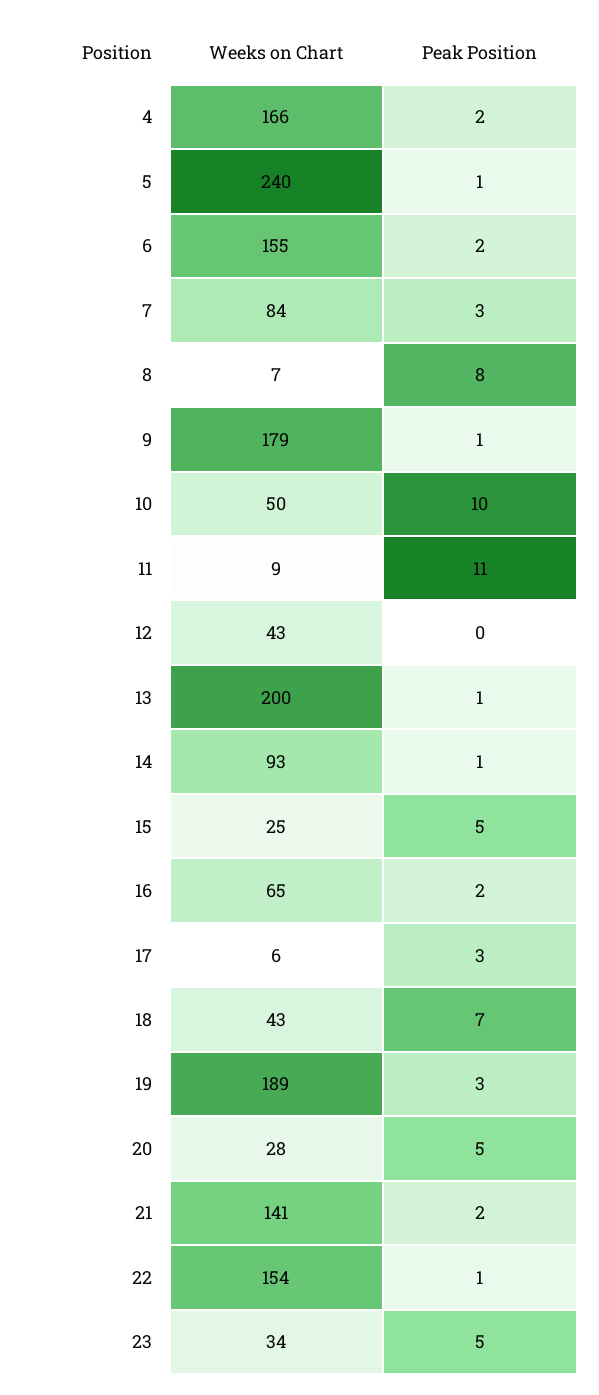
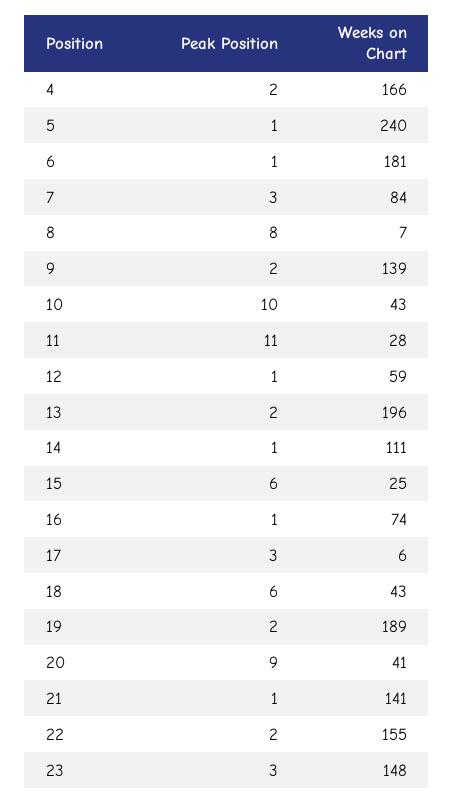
  {
    "Weeks on Chart": {
      "4": 166,
      "5": 240,
-     "6": 155,
+     "6": 181,
      "7": 84,
      "8": 7,
-     "9": 179,
+     "9": 139,
-     "10": 50,
+     "10": 43,
-     "11": 9,
+     "11": 28,
-     "12": 43,
+     "12": 59,
-     "13": 200,
+     "13": 196,
-     "14": 93,
+     "14": 111,
      "15": 25,
-     "16": 65,
+     "16": 74,
      "17": 6,
      "18": 43,
      "19": 189,
-     "20": 28,
+     "20": 41,
      "21": 141,
-     "22": 154,
+     "22": 155,
-     "23": 34
+     "23": 148
    },
    "Peak Position": {
      "4": 2,
      "5": 1,
-     "6": 2,
+     "6": 1,
      "7": 3,
      "8": 8,
-     "9": 1,
+     "9": 2,
      "10": 10,
      "11": 11,
-     "12": 0,
+     "12": 1,
-     "13": 1,
+     "13": 2,
      "14": 1,
-     "15": 5,
+     "15": 6,
-     "16": 2,
+     "16": 1,
      "17": 3,
-     "18": 7,
+     "18": 6,
-     "19": 3,
+     "19": 2,
-     "20": 5,
+     "20": 9,
-     "21": 2,
+     "21": 1,
-     "22": 1,
+     "22": 2,
-     "23": 5
+     "23": 3
    }
  }

